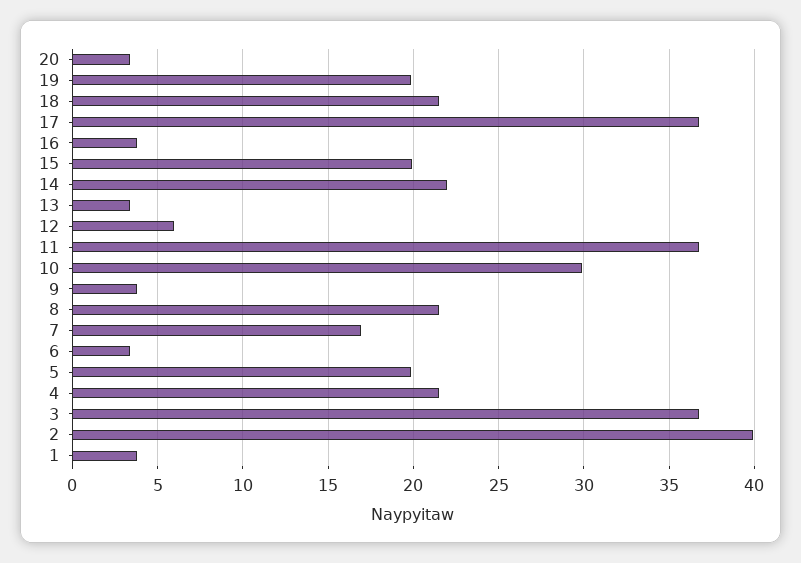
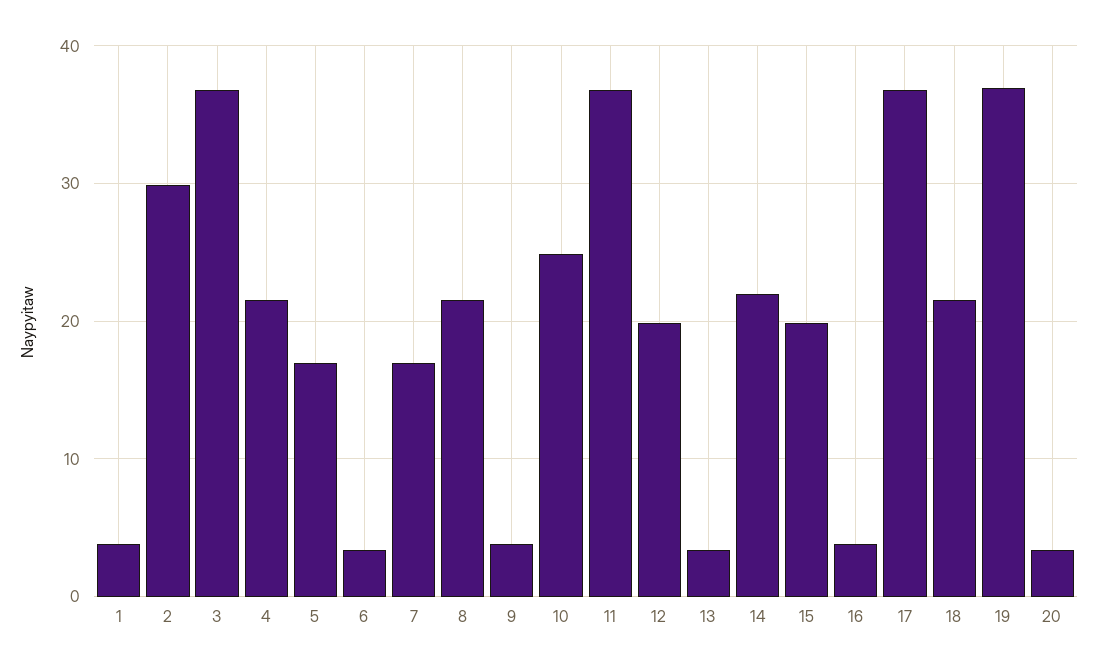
  {
    "20": 3.5,
-   "19": 20,
+   "19": 37,
    "18": 21.5,
    "17": 37,
    "16": 4,
    "15": 20,
    "14": 22,
    "13": 3.5,
-   "12": 6,
+   "12": 20,
    "11": 37,
-   "10": 30,
+   "10": 25,
    "9": 4,
    "8": 21.5,
    "7": 17,
    "6": 3.5,
-   "5": 20,
+   "5": 17,
    "4": 21.5,
    "3": 37,
-   "2": 40,
+   "2": 30,
    "1": 4
  }

